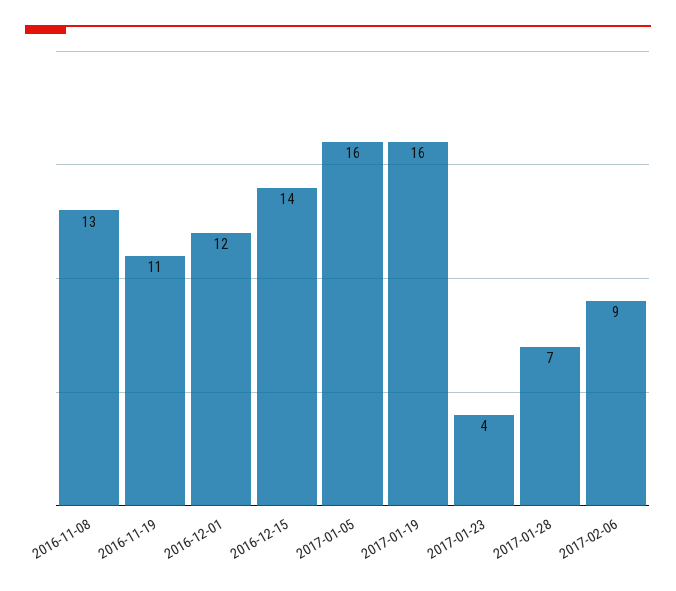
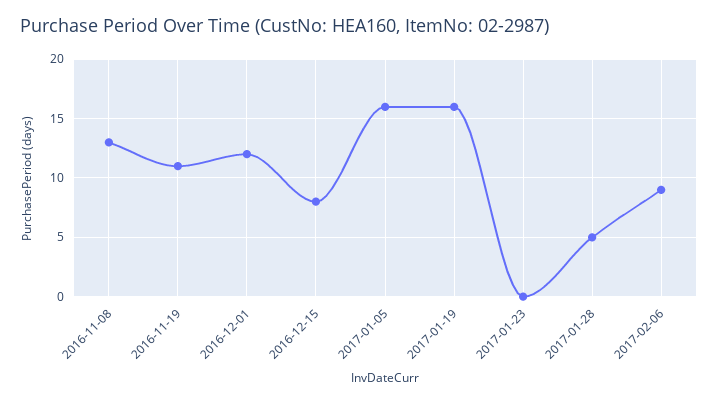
  {
    "2016-11-08": 13,
    "2016-11-19": 11,
    "2016-12-01": 12,
-   "2016-12-15": 14,
+   "2016-12-15": 8,
    "2017-01-05": 16,
    "2017-01-19": 16,
-   "2017-01-23": 4,
+   "2017-01-23": 0,
-   "2017-01-28": 7,
+   "2017-01-28": 5,
    "2017-02-06": 9
  }

